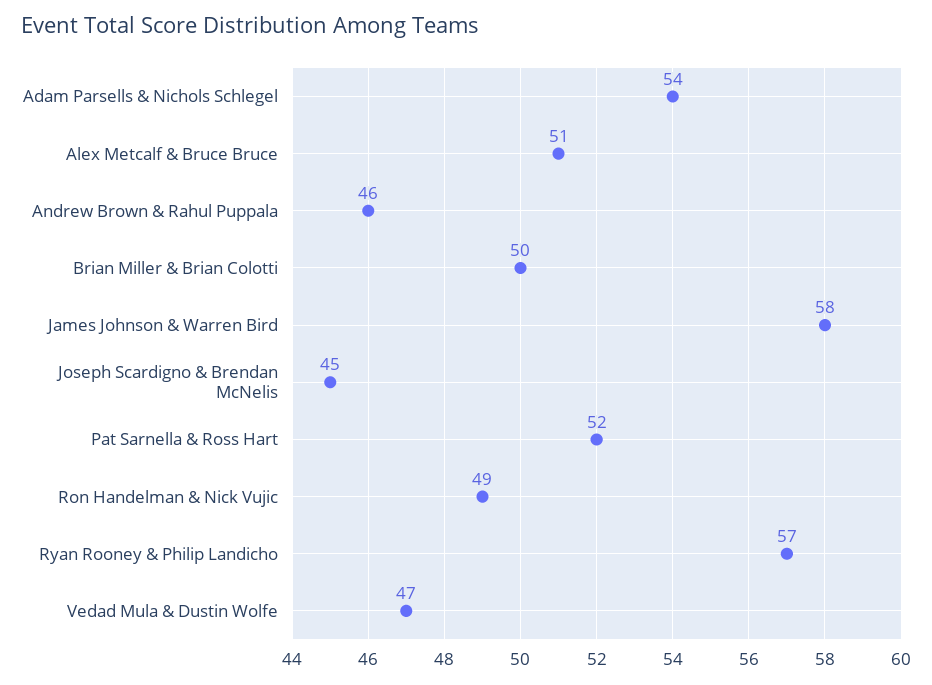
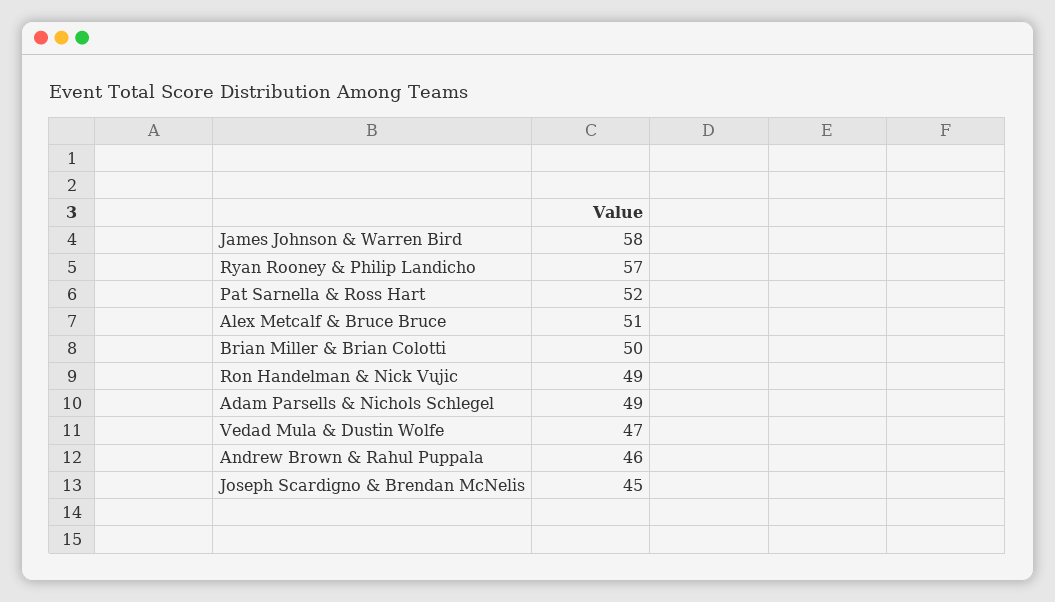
  {
-   "Adam Parsells & Nichols Schlegel": 54,
+   "Adam Parsells & Nichols Schlegel": 49,
    "Alex Metcalf & Bruce Bruce": 51,
    "Andrew Brown & Rahul Puppala": 46,
    "Brian Miller & Brian Colotti": 50,
    "James Johnson & Warren Bird": 58,
    "Joseph Scardigno & Brendan McNelis": 45,
    "Pat Sarnella & Ross Hart": 52,
    "Ron Handelman & Nick Vujic": 49,
    "Ryan Rooney & Philip Landicho": 57,
    "Vedad Mula & Dustin Wolfe": 47
  }

